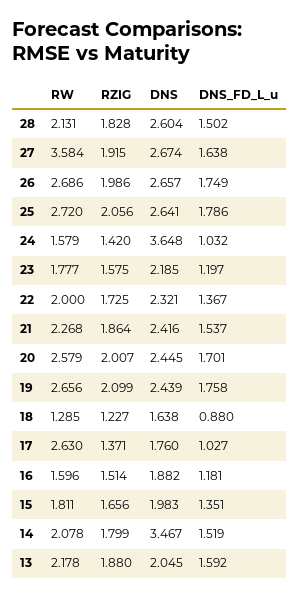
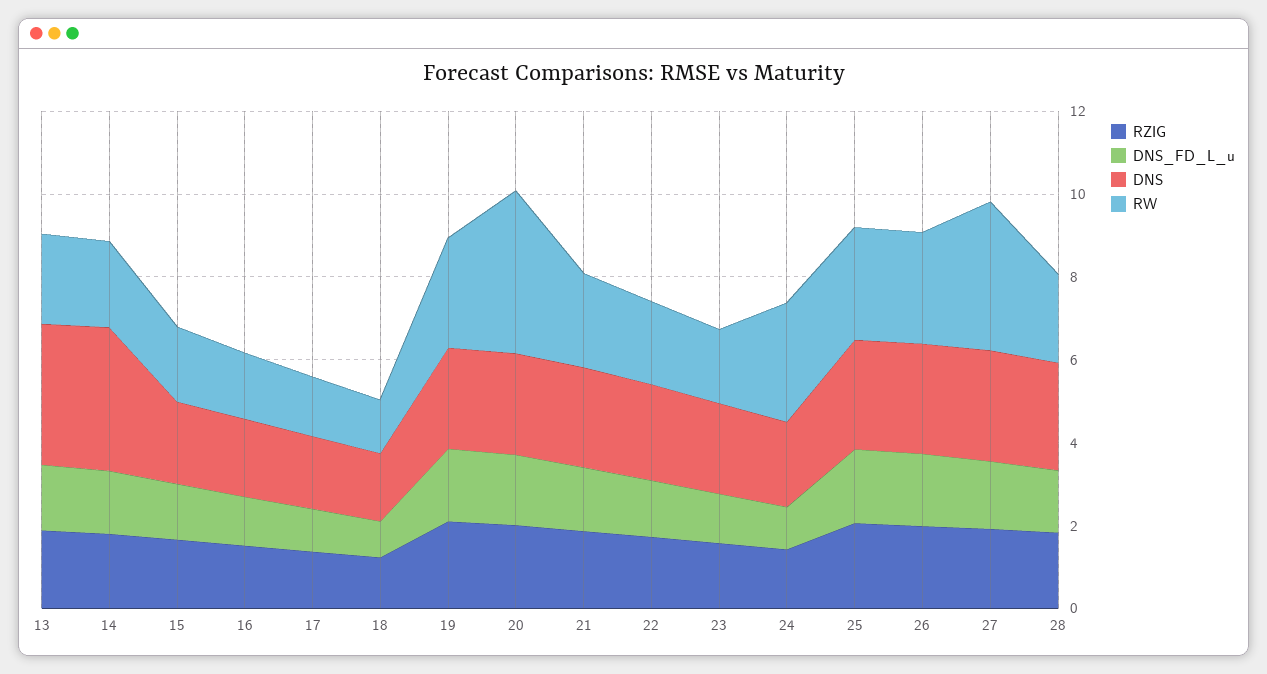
  {
    "RW": {
      "28": 2.131,
      "27": 3.584,
      "26": 2.686,
      "25": 2.72,
-     "24": 1.579,
+     "24": 3,
      "23": 1.777,
      "22": 2,
      "21": 2.268,
-     "20": 2.579,
+     "20": 4,
      "19": 2.656,
      "18": 1.285,
-     "17": 2.63,
+     "17": 1.5,
      "16": 1.596,
      "15": 1.811,
      "14": 2.078,
      "13": 2.178
    },
    "RZIG": {
      "28": 1.828,
      "27": 1.915,
      "26": 1.986,
      "25": 2.056,
      "24": 1.42,
      "23": 1.575,
      "22": 1.725,
      "21": 1.864,
      "20": 2.007,
      "19": 2.099,
      "18": 1.227,
      "17": 1.371,
      "16": 1.514,
      "15": 1.656,
      "14": 1.799,
      "13": 1.88
    },
    "DNS": {
      "28": 2.604,
      "27": 2.674,
      "26": 2.657,
      "25": 2.641,
-     "24": 3.648,
+     "24": 2,
      "23": 2.185,
      "22": 2.321,
      "21": 2.416,
      "20": 2.445,
      "19": 2.439,
      "18": 1.638,
      "17": 1.76,
      "16": 1.882,
      "15": 1.983,
      "14": 3.467,
-     "13": 2.045
+     "13": 3.5
    },
    "DNS_FD_L_u": {
      "28": 1.502,
      "27": 1.638,
      "26": 1.749,
      "25": 1.786,
      "24": 1.032,
      "23": 1.197,
      "22": 1.367,
      "21": 1.537,
      "20": 1.701,
      "19": 1.758,
      "18": 0.88,
      "17": 1.027,
      "16": 1.181,
      "15": 1.351,
      "14": 1.519,
      "13": 1.592
    }
  }

